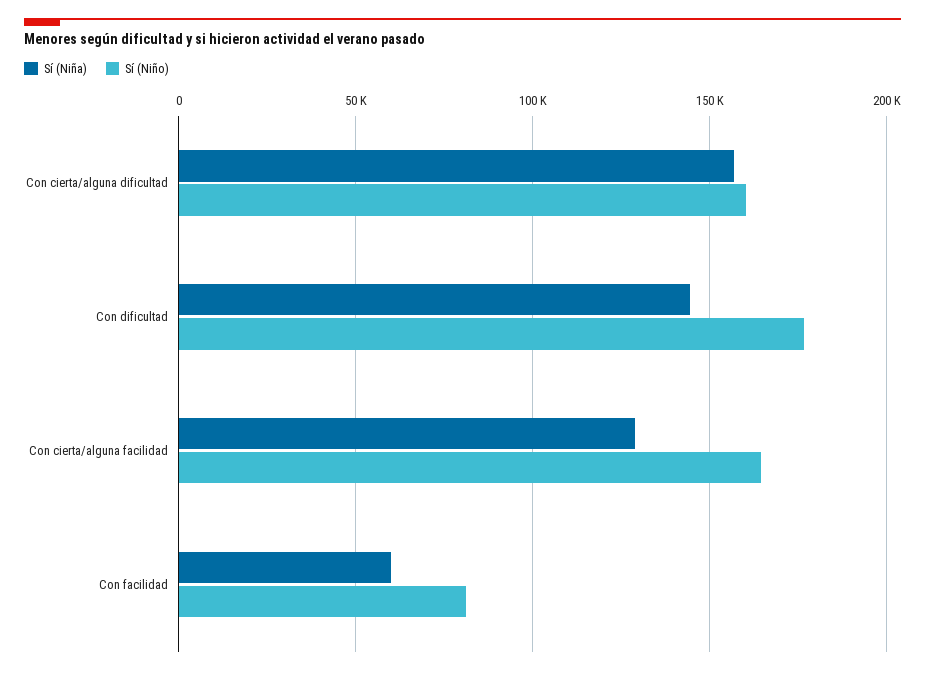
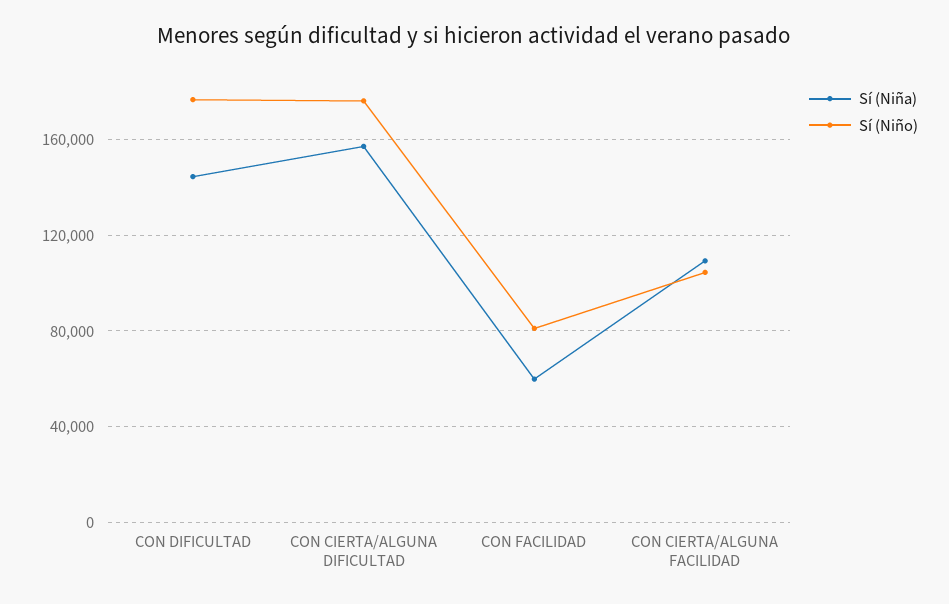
  {
    "Sí (Niña)": {
      "Con cierta/alguna dificultad": 155000,
      "Con dificultad": 145000,
-     "Con cierta/alguna facilidad": 130000,
+     "Con cierta/alguna facilidad": 110000,
      "Con facilidad": 60000
    },
    "Sí (Niño)": {
-     "Con cierta/alguna dificultad": 160000,
+     "Con cierta/alguna dificultad": 175000,
      "Con dificultad": 175000,
-     "Con cierta/alguna facilidad": 165000,
+     "Con cierta/alguna facilidad": 105000,
      "Con facilidad": 80000
    }
  }

